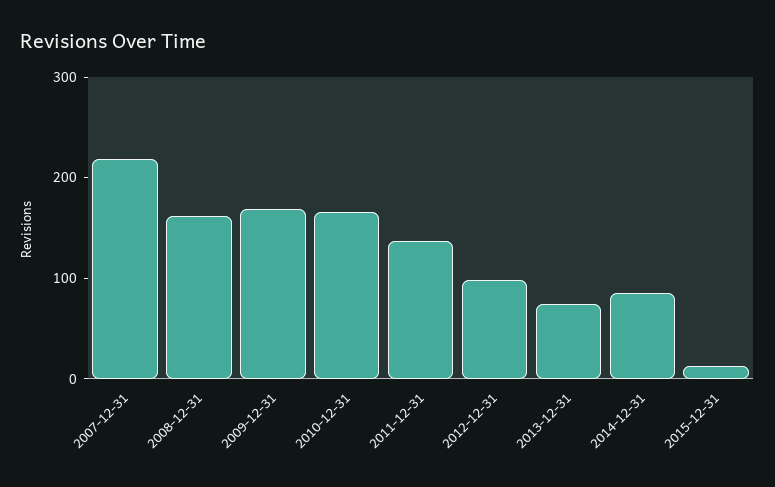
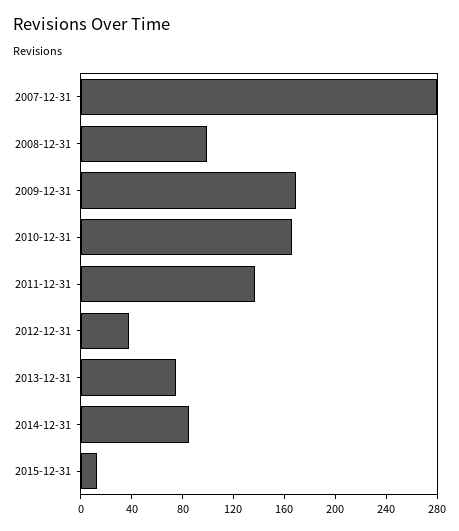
  {
-   "2007-12-31": 220,
+   "2007-12-31": 280,
-   "2008-12-31": 160,
+   "2008-12-31": 100,
    "2009-12-31": 170,
    "2010-12-31": 170,
    "2011-12-31": 140,
-   "2012-12-31": 100,
+   "2012-12-31": 40,
    "2013-12-31": 80,
    "2014-12-31": 90,
    "2015-12-31": 10
  }

